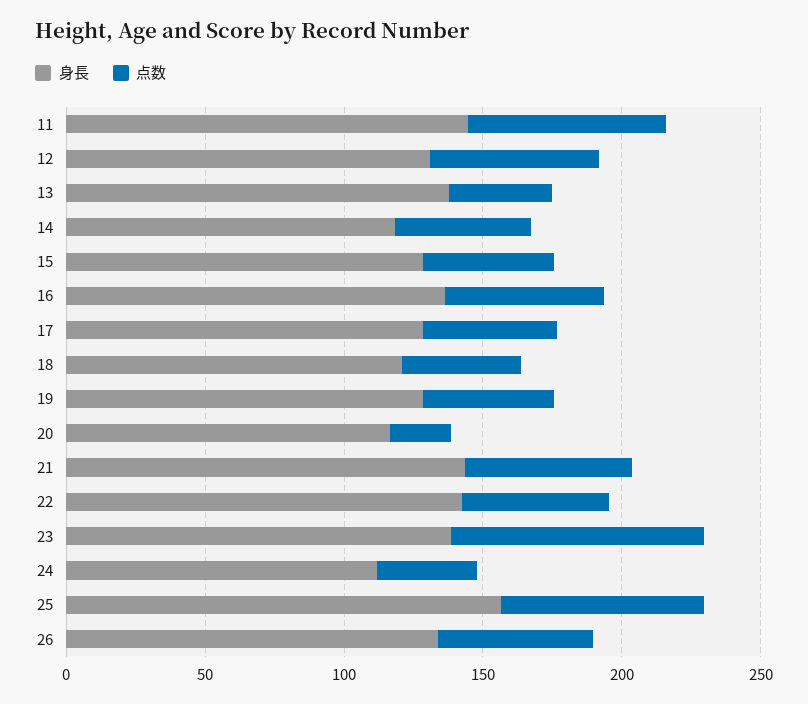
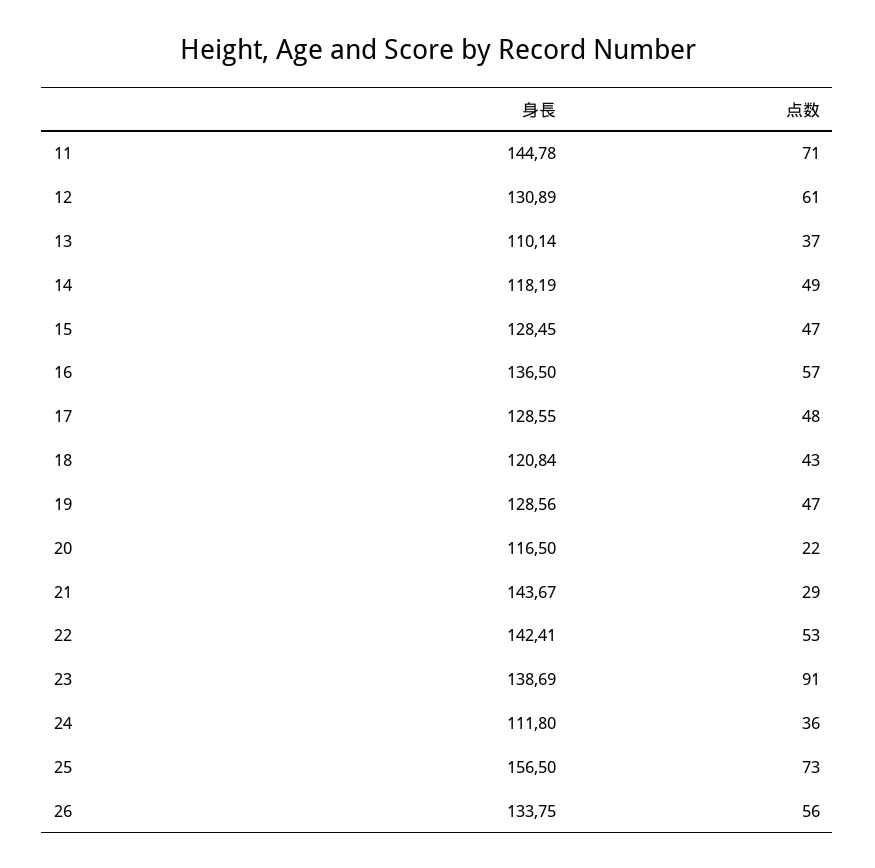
  {
    "身長": {
      "11": 144.78,
      "12": 130.89,
-     "13": 140,
+     "13": 110.14,
      "14": 118.19,
      "15": 128.45,
      "16": 136.5,
      "17": 128.55,
      "18": 120.84,
      "19": 128.56,
      "20": 116.5,
      "21": 143.67,
      "22": 142.41,
      "23": 138.69,
      "24": 111.8,
      "25": 156.5,
      "26": 133.75
    },
    "点数": {
      "11": 71,
      "12": 61,
      "13": 37,
      "14": 49,
      "15": 47,
      "16": 57,
      "17": 48,
      "18": 43,
      "19": 47,
      "20": 22,
-     "21": 60,
+     "21": 29,
      "22": 53,
      "23": 91,
      "24": 36,
      "25": 73,
      "26": 56
    }
  }

